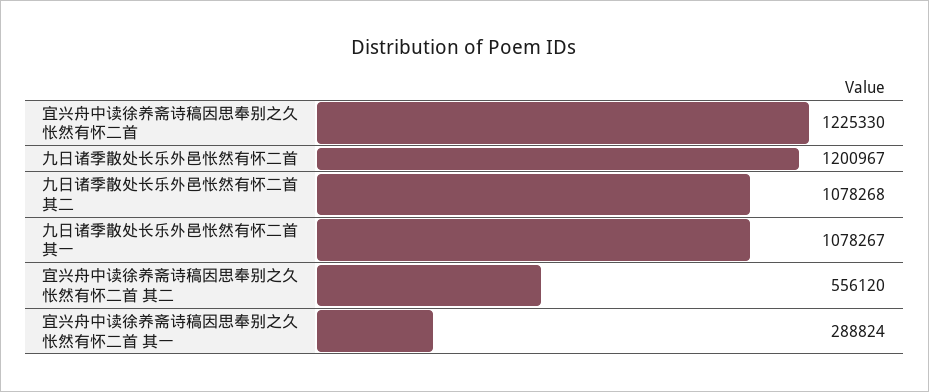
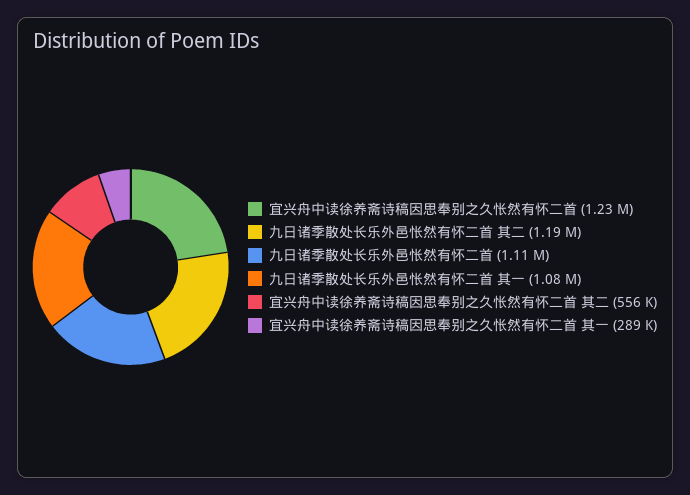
  {
    "宜兴舟中读徐养斋诗稿因思奉别之久怅然有怀二首": 1225330,
-   "九日诸季散处长乐外邑怅然有怀二首": 1200967,
+   "九日诸季散处长乐外邑怅然有怀二首": 1110000,
-   "九日诸季散处长乐外邑怅然有怀二首 其二": 1078268,
+   "九日诸季散处长乐外邑怅然有怀二首 其二": 1190000,
    "九日诸季散处长乐外邑怅然有怀二首 其一": 1078267,
    "宜兴舟中读徐养斋诗稿因思奉别之久怅然有怀二首 其二": 556120,
    "宜兴舟中读徐养斋诗稿因思奉别之久怅然有怀二首 其一": 288824
  }

